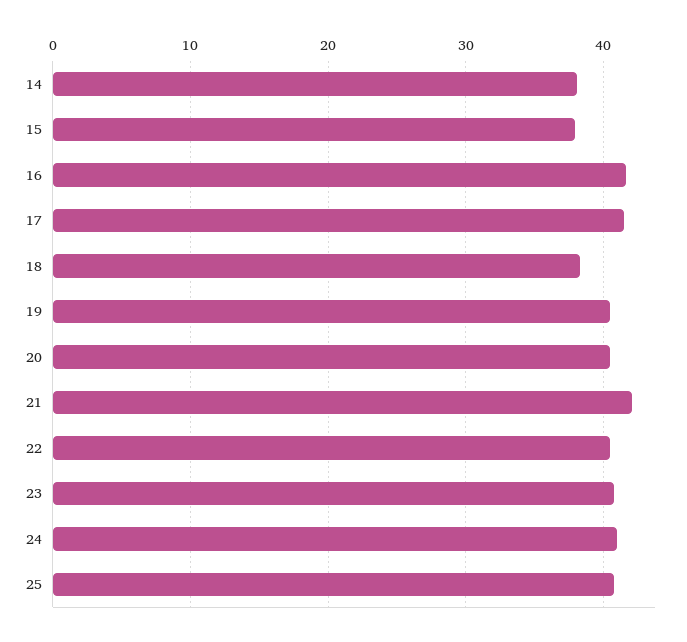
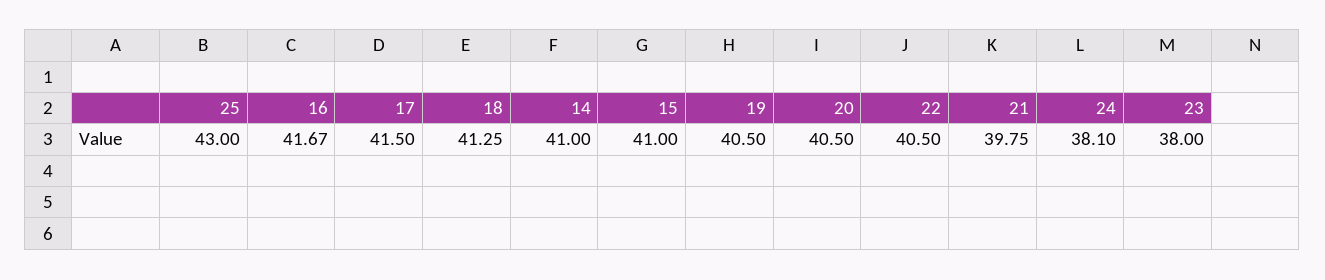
  {
-   "14": 38,
+   "14": 41,
-   "15": 38,
+   "15": 41,
    "16": 41.67,
    "17": 41.5,
-   "18": 38,
+   "18": 41.25,
    "19": 40.5,
    "20": 40.5,
-   "21": 42,
+   "21": 39.75,
    "22": 40.5,
-   "23": 41,
+   "23": 38,
-   "24": 41,
+   "24": 38.1,
-   "25": 41
+   "25": 43
  }

